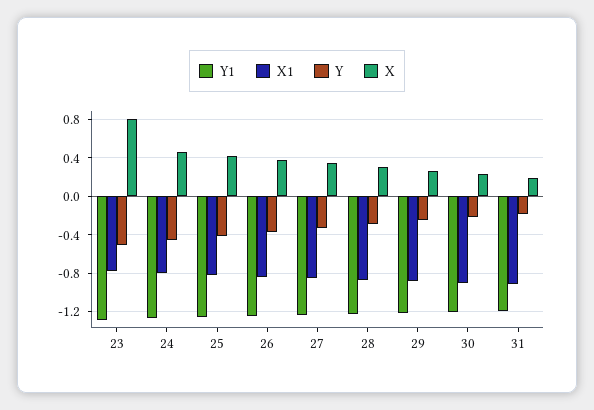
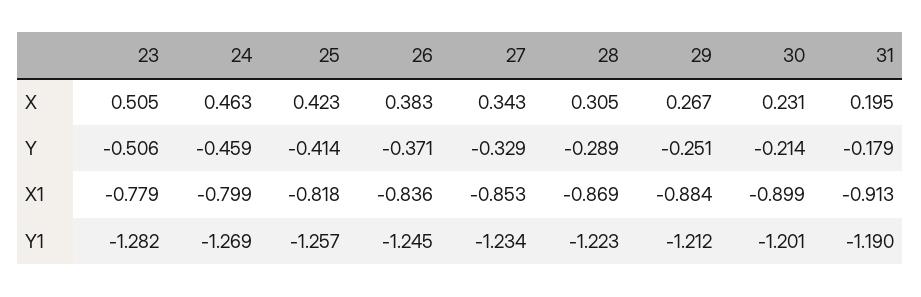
  {
    "Y1": {
      "23": -1.282,
      "24": -1.269,
      "25": -1.257,
      "26": -1.245,
      "27": -1.234,
      "28": -1.223,
      "29": -1.212,
      "30": -1.201,
      "31": -1.19
    },
    "X1": {
      "23": -0.779,
      "24": -0.799,
      "25": -0.818,
      "26": -0.836,
      "27": -0.853,
      "28": -0.869,
      "29": -0.884,
      "30": -0.899,
      "31": -0.913
    },
    "Y": {
      "23": -0.506,
      "24": -0.459,
      "25": -0.414,
      "26": -0.371,
      "27": -0.329,
      "28": -0.289,
      "29": -0.251,
      "30": -0.214,
      "31": -0.179
    },
    "X": {
-     "23": 0.8,
+     "23": 0.505,
      "24": 0.463,
      "25": 0.423,
      "26": 0.383,
      "27": 0.343,
      "28": 0.305,
      "29": 0.267,
      "30": 0.231,
      "31": 0.195
    }
  }

